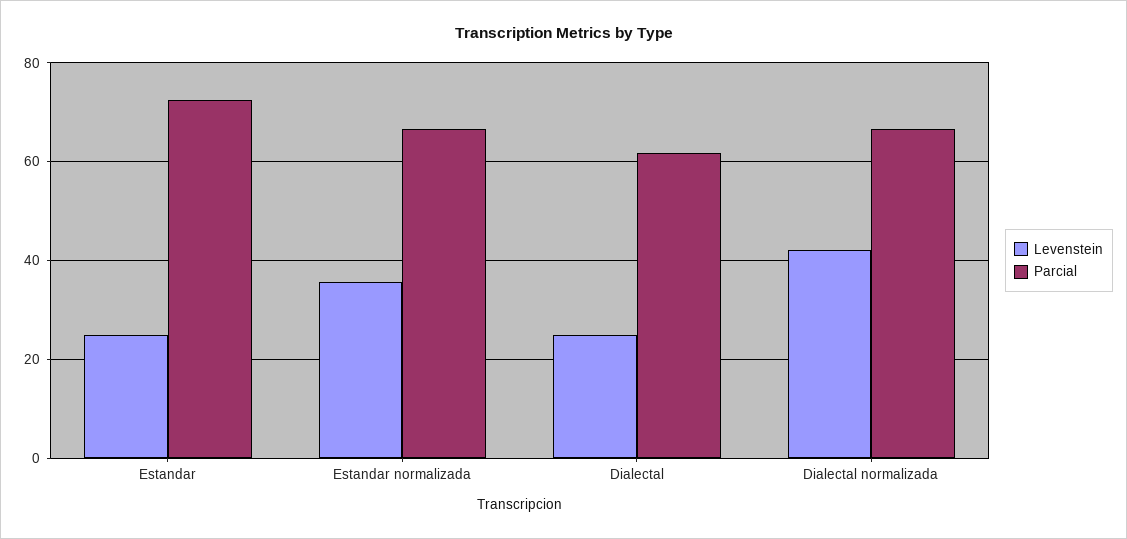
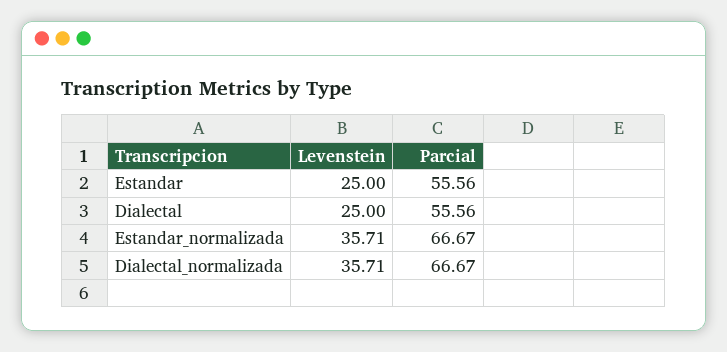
  {
    "Levenstein": {
      "Estandar": 25,
      "Estandar normalizada": 35.71,
      "Dialectal": 25,
-     "Dialectal normalizada": 42
+     "Dialectal normalizada": 35.71
    },
    "Parcial": {
-     "Estandar": 72,
+     "Estandar": 55.56,
      "Estandar normalizada": 66.67,
-     "Dialectal": 62,
+     "Dialectal": 55.56,
      "Dialectal normalizada": 66.67
    }
  }

